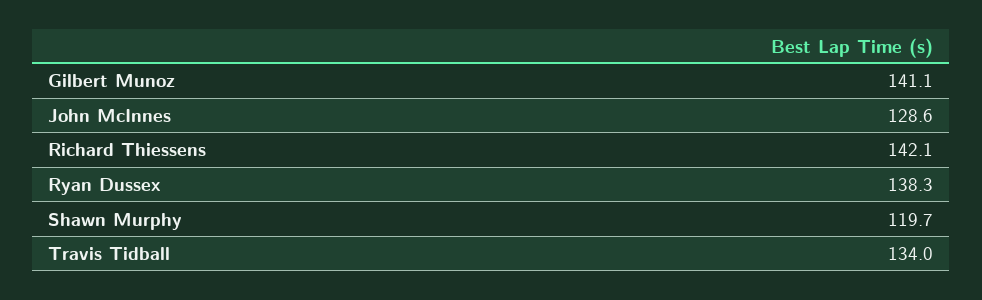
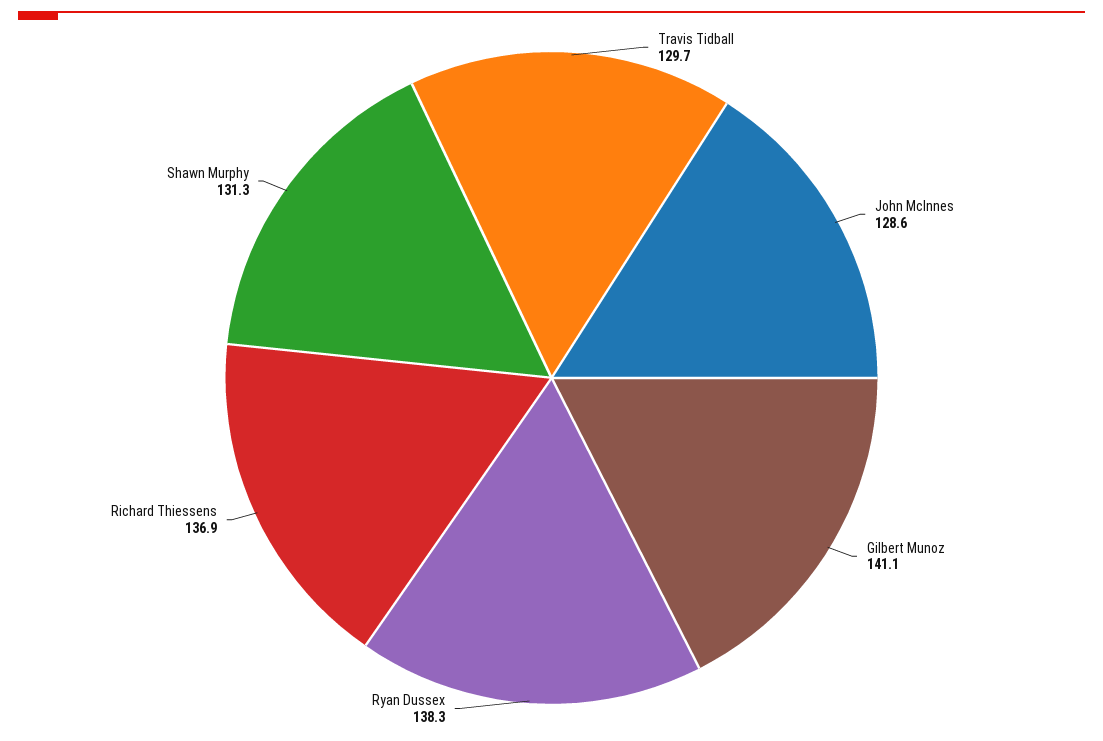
  {
    "Gilbert Munoz": 141.1,
    "John McInnes": 128.6,
-   "Richard Thiessens": 142.1,
+   "Richard Thiessens": 136.9,
    "Ryan Dussex": 138.3,
-   "Shawn Murphy": 119.7,
+   "Shawn Murphy": 131.3,
-   "Travis Tidball": 134
+   "Travis Tidball": 129.7
  }

